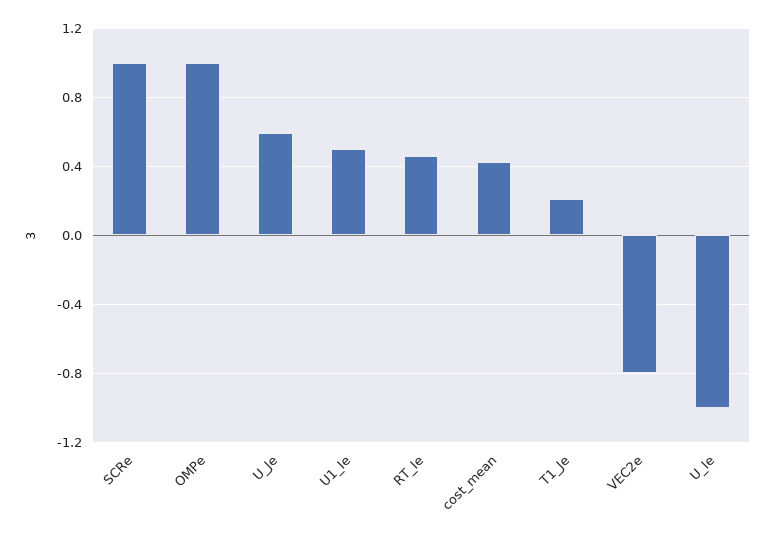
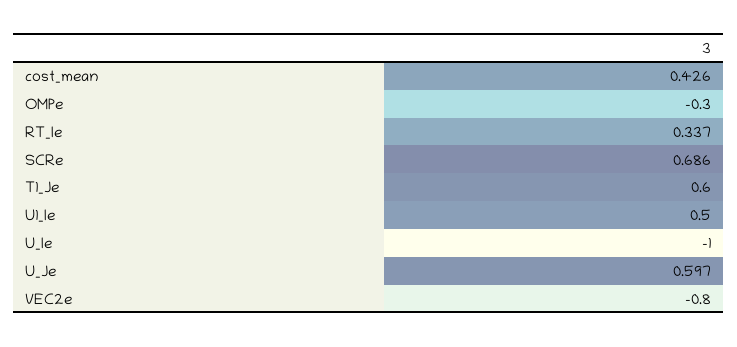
  {
-   "SCRe": 1,
+   "SCRe": 0.686,
-   "OMPe": 1,
+   "OMPe": -0.3,
    "U_Je": 0.597,
    "U1_Ie": 0.5,
-   "RT_Ie": 0.45,
+   "RT_Ie": 0.337,
    "cost_mean": 0.426,
-   "T1_Je": 0.2,
+   "T1_Je": 0.6,
    "VEC2e": -0.8,
    "U_Ie": -1
  }

